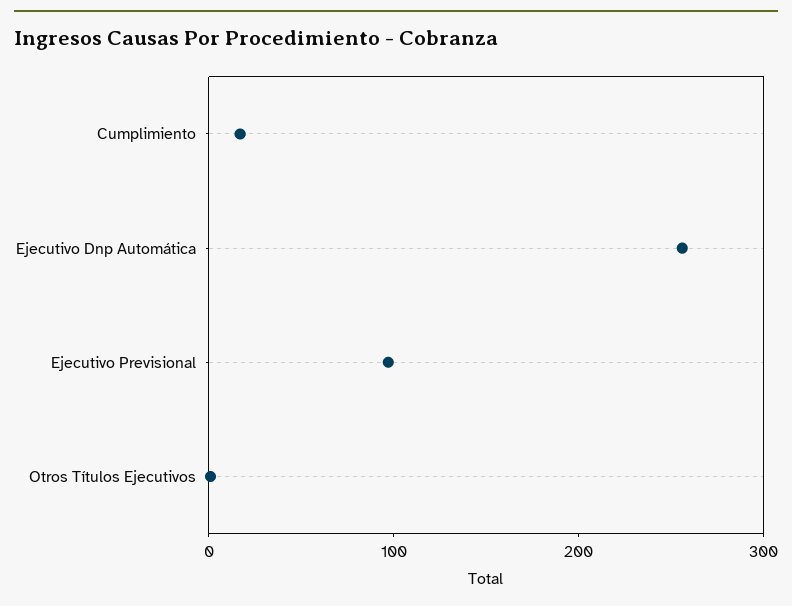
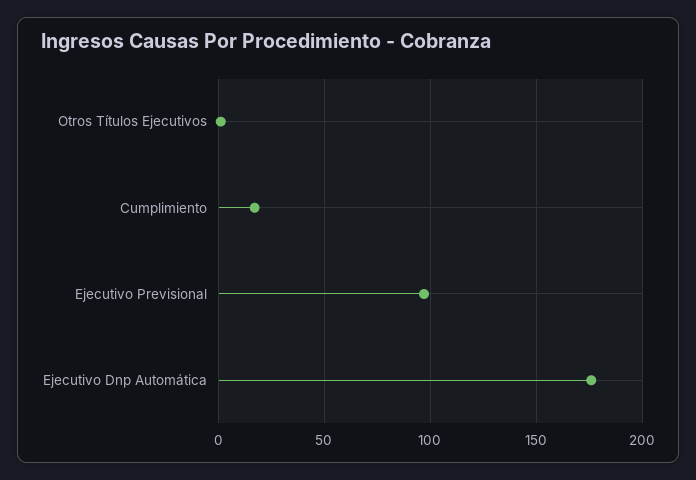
  {
    "Cumplimiento": 15,
-   "Ejecutivo Dnp Automática": 260,
+   "Ejecutivo Dnp Automática": 175,
    "Ejecutivo Previsional": 95,
    "Otros Títulos Ejecutivos": 0
  }

